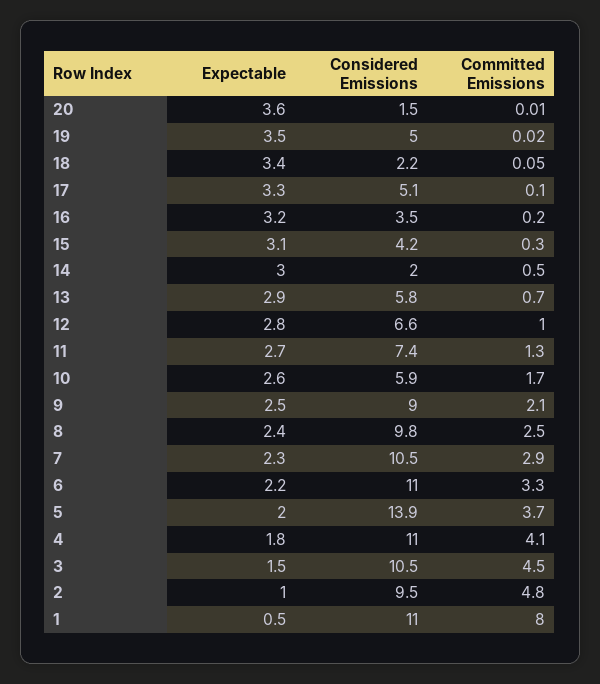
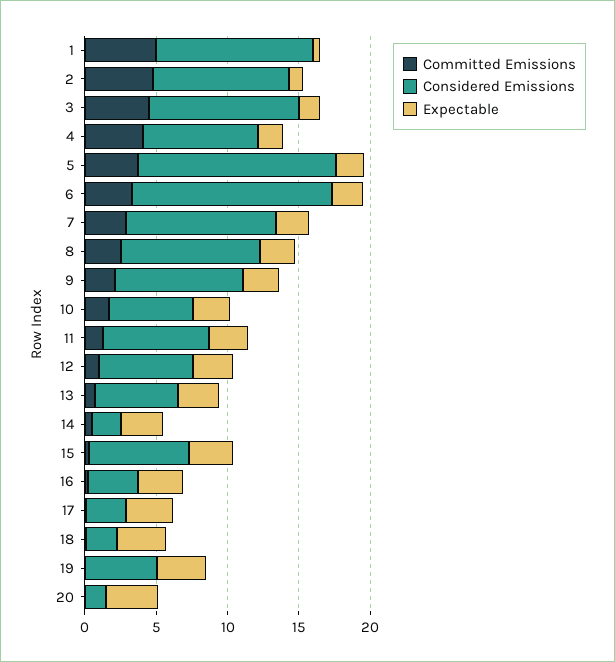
  {
    "Expectable": {
      "20": 3.6,
      "19": 3.5,
      "18": 3.4,
      "17": 3.3,
      "16": 3.2,
      "15": 3.1,
      "14": 3,
      "13": 2.9,
      "12": 2.8,
      "11": 2.7,
      "10": 2.6,
      "9": 2.5,
      "8": 2.4,
      "7": 2.3,
      "6": 2.2,
      "5": 2,
      "4": 1.8,
      "3": 1.5,
      "2": 1,
      "1": 0.5
    },
    "Considered Emissions": {
      "20": 1.5,
      "19": 5,
      "18": 2.2,
-     "17": 5.1,
+     "17": 3,
      "16": 3.5,
-     "15": 4.2,
+     "15": 7,
      "14": 2,
      "13": 5.8,
      "12": 6.6,
      "11": 7.4,
      "10": 5.9,
      "9": 9,
      "8": 9.8,
      "7": 10.5,
-     "6": 11,
+     "6": 14,
      "5": 13.9,
-     "4": 11,
+     "4": 8,
      "3": 10.5,
      "2": 9.5,
      "1": 11
    },
    "Committed Emissions": {
      "20": 0.01,
      "19": 0.02,
      "18": 0.05,
      "17": 0.1,
      "16": 0.2,
      "15": 0.3,
      "14": 0.5,
      "13": 0.7,
      "12": 1,
      "11": 1.3,
      "10": 1.7,
      "9": 2.1,
      "8": 2.5,
      "7": 2.9,
      "6": 3.3,
      "5": 3.7,
      "4": 4.1,
      "3": 4.5,
      "2": 4.8,
-     "1": 8
+     "1": 5
    }
  }

